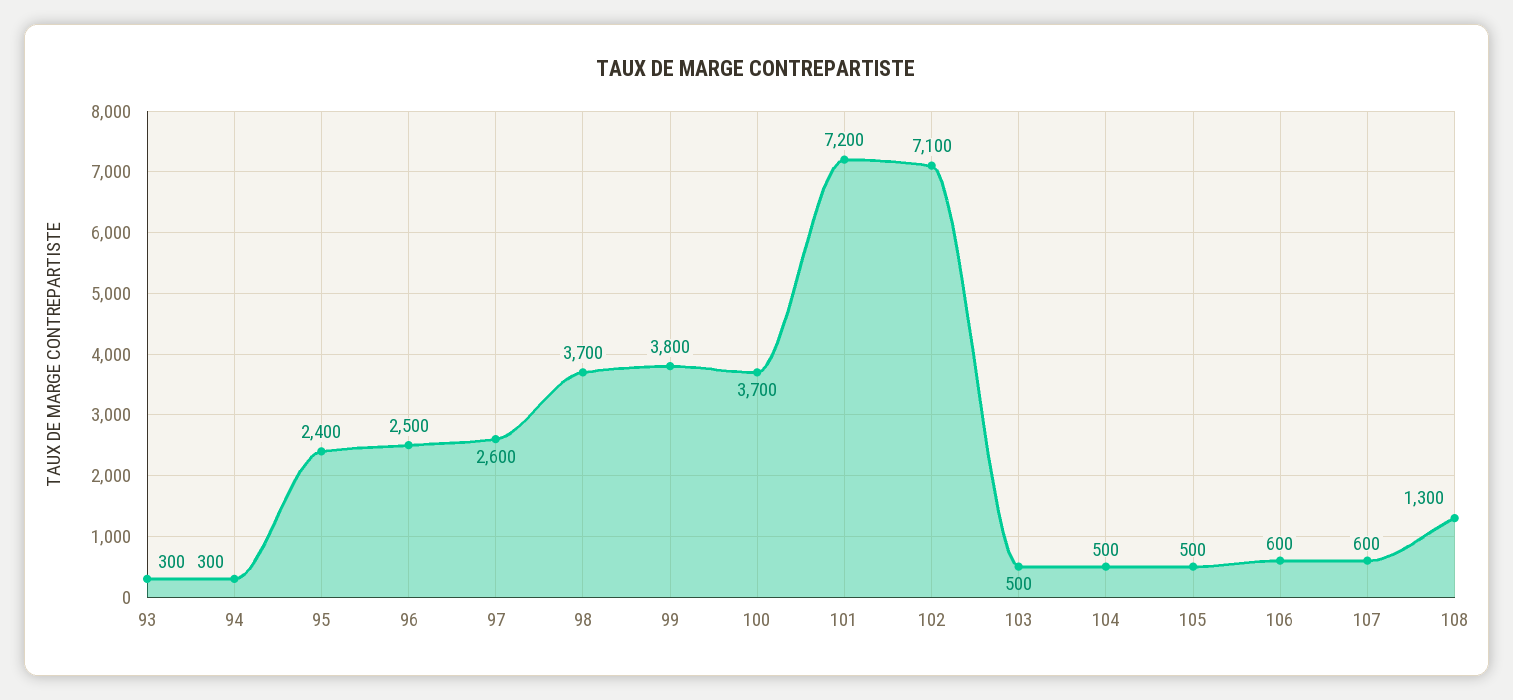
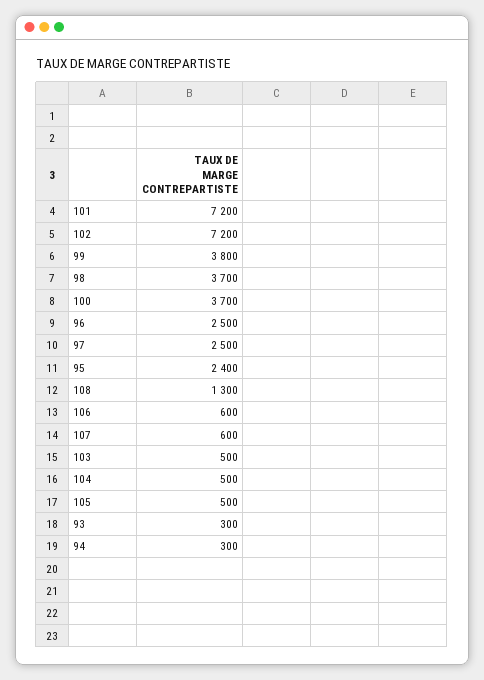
  {
    "93": 300,
    "94": 300,
    "95": 2400,
    "96": 2500,
-   "97": 2600,
+   "97": 2500,
    "98": 3700,
    "99": 3800,
    "100": 3700,
    "101": 7200,
-   "102": 7100,
+   "102": 7200,
    "103": 500,
    "104": 500,
    "105": 500,
    "106": 600,
    "107": 600,
    "108": 1300
  }

